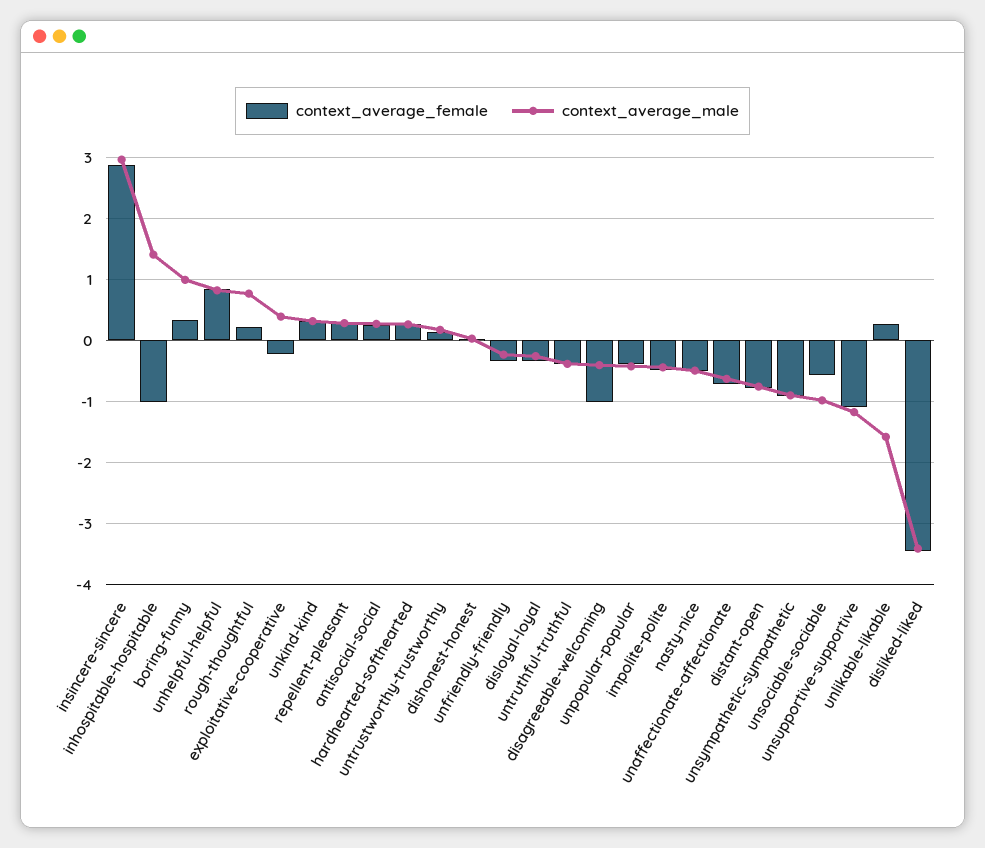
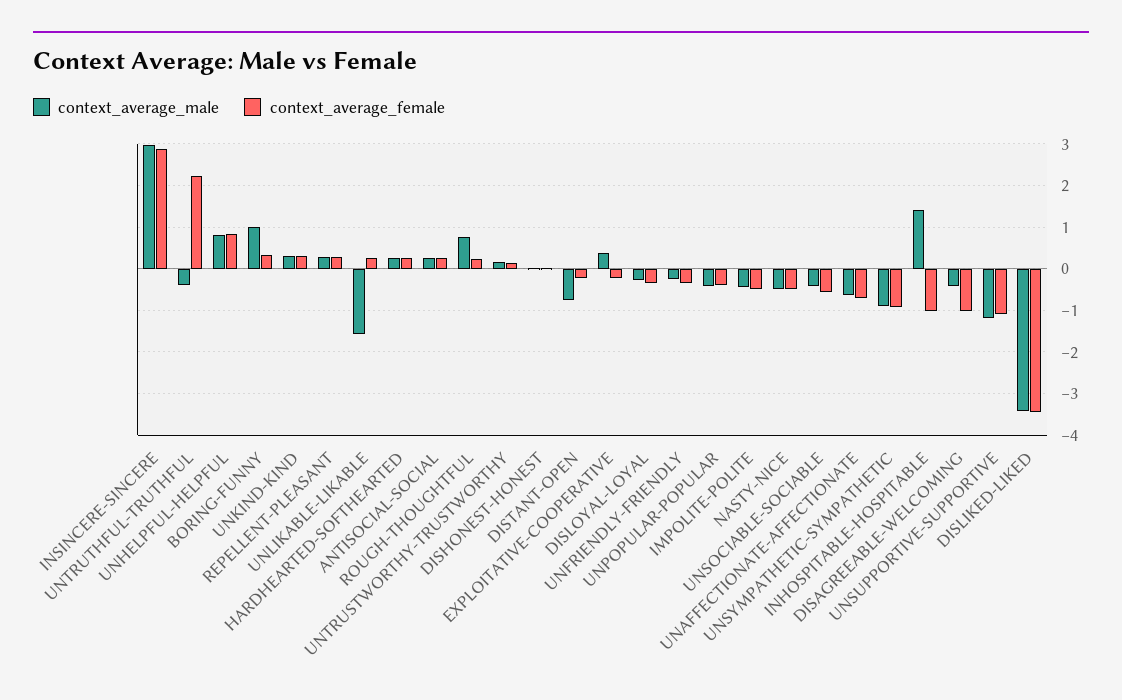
  {
    "context_average_female": {
      "insincere-sincere": 2.9,
      "inhospitable-hospitable": -1,
      "boring-funny": 0.3,
      "unhelpful-helpful": 0.8,
      "rough-thoughtful": 0.2,
      "exploitative-cooperative": -0.2,
      "unkind-kind": 0.3,
      "repellent-pleasant": 0.3,
      "antisocial-social": 0.2,
      "hardhearted-softhearted": 0.3,
      "untrustworthy-trustworthy": 0.1,
      "dishonest-honest": 0,
      "unfriendly-friendly": -0.3,
      "disloyal-loyal": -0.3,
-     "untruthful-truthful": -0.4,
+     "untruthful-truthful": 2.2,
      "disagreeable-welcoming": -1,
      "unpopular-popular": -0.4,
      "impolite-polite": -0.5,
      "nasty-nice": -0.5,
      "unaffectionate-affectionate": -0.7,
-     "distant-open": -0.8,
+     "distant-open": -0.2,
      "unsympathetic-sympathetic": -0.9,
      "unsociable-sociable": -0.6,
      "unsupportive-supportive": -1.1,
      "unlikable-likable": 0.3,
      "disliked-liked": -3.5
    },
    "context_average_male": {
      "insincere-sincere": 3,
      "inhospitable-hospitable": 1.4,
      "boring-funny": 1,
      "unhelpful-helpful": 0.8,
      "rough-thoughtful": 0.8,
      "exploitative-cooperative": 0.4,
      "unkind-kind": 0.3,
      "repellent-pleasant": 0.3,
      "antisocial-social": 0.3,
      "hardhearted-softhearted": 0.3,
      "untrustworthy-trustworthy": 0.2,
      "dishonest-honest": 0,
      "unfriendly-friendly": -0.2,
      "disloyal-loyal": -0.3,
      "untruthful-truthful": -0.4,
      "disagreeable-welcoming": -0.4,
      "unpopular-popular": -0.4,
      "impolite-polite": -0.4,
      "nasty-nice": -0.5,
      "unaffectionate-affectionate": -0.6,
      "distant-open": -0.8,
      "unsympathetic-sympathetic": -0.9,
-     "unsociable-sociable": -1,
+     "unsociable-sociable": -0.4,
      "unsupportive-supportive": -1.2,
      "unlikable-likable": -1.6,
      "disliked-liked": -3.4
    }
  }

